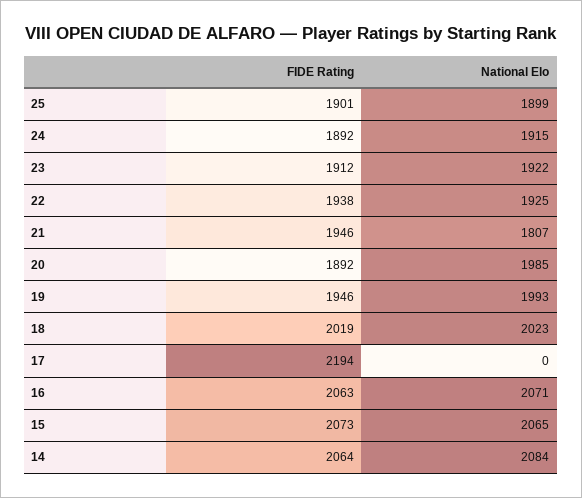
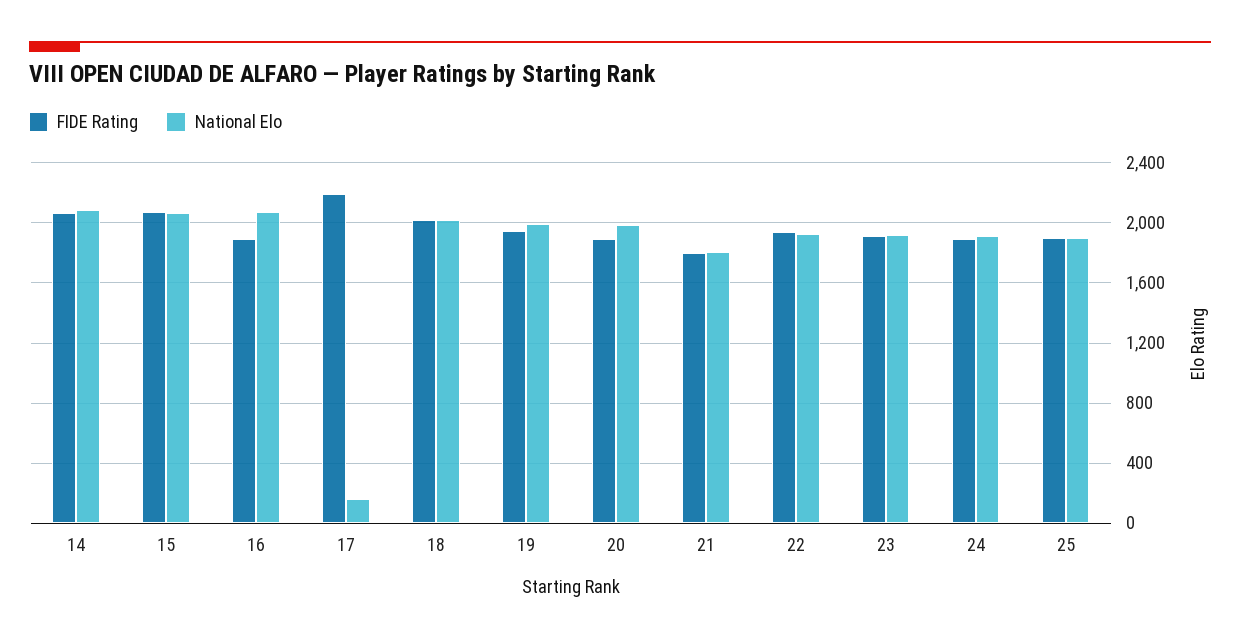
  {
    "FIDE Rating": {
      "25": 1901,
      "24": 1892,
      "23": 1912,
      "22": 1938,
-     "21": 1946,
+     "21": 1800,
      "20": 1892,
      "19": 1946,
      "18": 2019,
      "17": 2194,
-     "16": 2063,
+     "16": 1900,
      "15": 2073,
      "14": 2064
    },
    "National Elo": {
      "25": 1899,
      "24": 1915,
      "23": 1922,
      "22": 1925,
      "21": 1807,
      "20": 1985,
      "19": 1993,
      "18": 2023,
-     "17": 0,
+     "17": 150,
      "16": 2071,
      "15": 2065,
      "14": 2084
    }
  }

